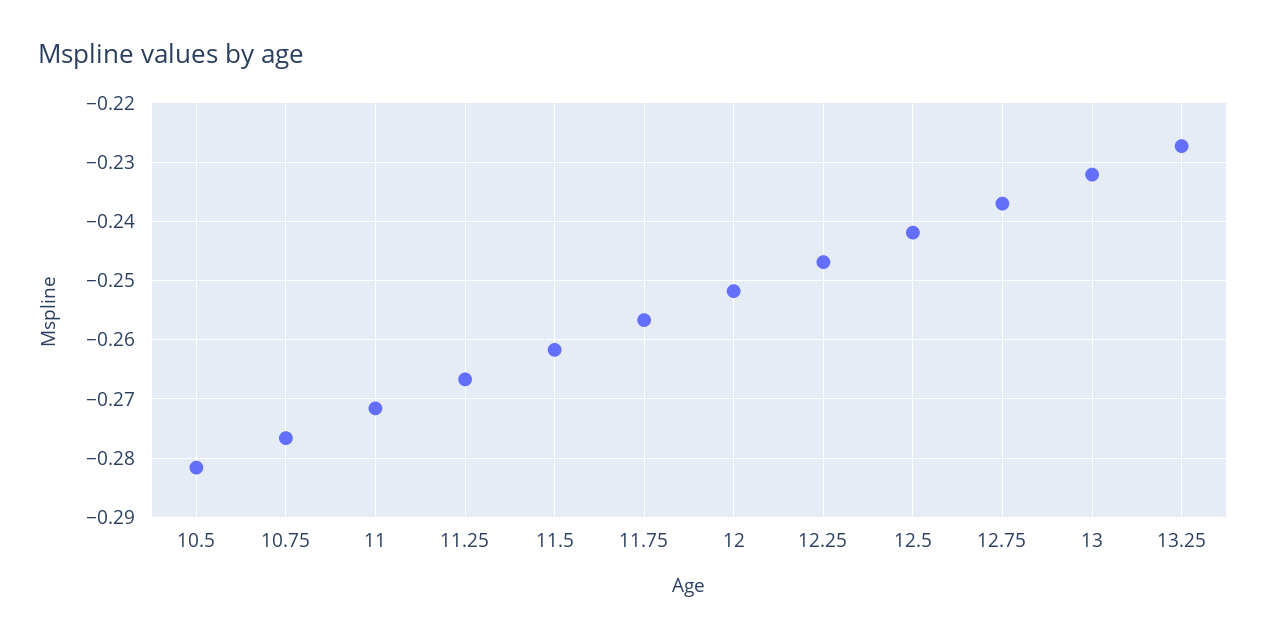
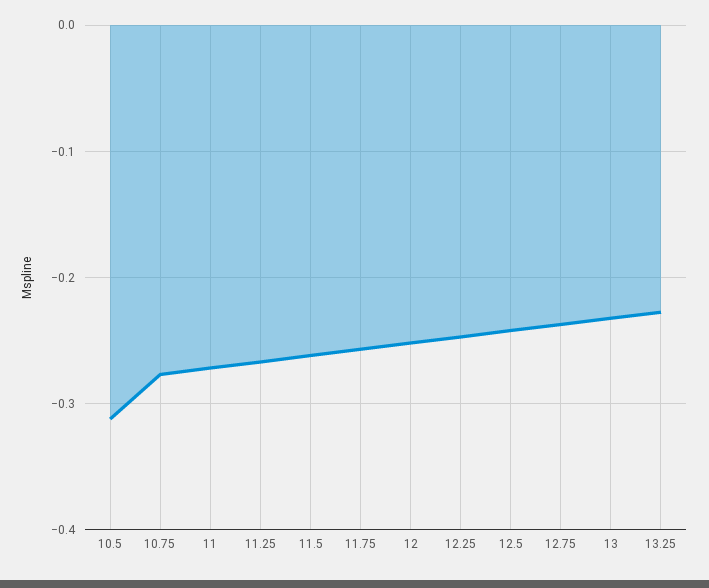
  {
-   "10.5": -0.282,
+   "10.5": -0.31,
    "10.75": -0.276,
    "11": -0.272,
    "11.25": -0.266,
    "11.5": -0.262,
    "11.75": -0.256,
    "12": -0.252,
    "12.25": -0.246,
    "12.5": -0.242,
    "12.75": -0.238,
    "13": -0.232,
    "13.25": -0.228
  }

